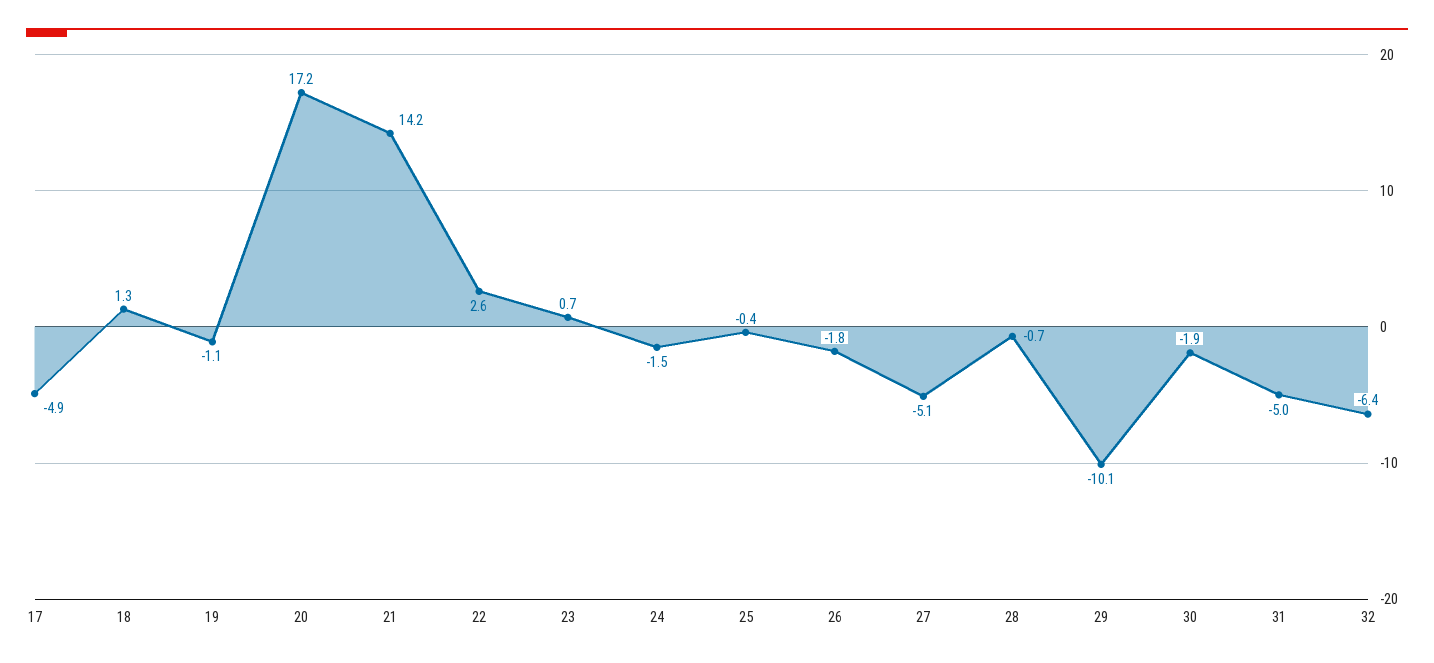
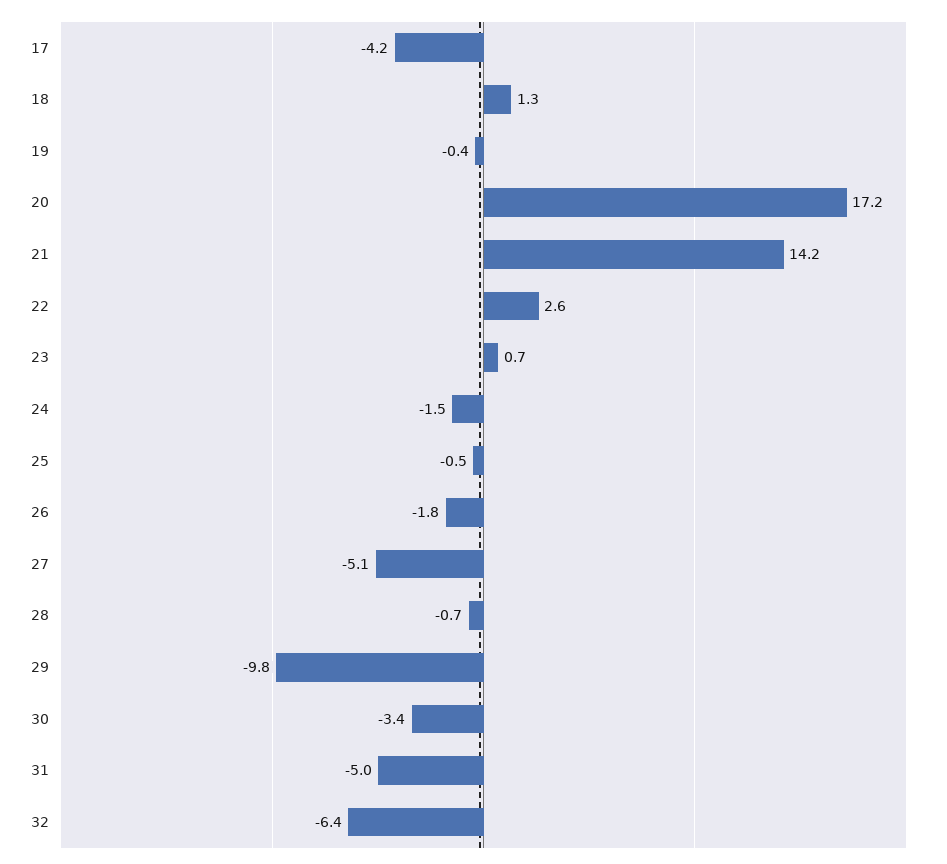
  {
-   "17": -4.9,
+   "17": -4.2,
    "18": 1.3,
-   "19": -1.1,
+   "19": -0.4,
    "20": 17.2,
    "21": 14.2,
    "22": 2.6,
    "23": 0.7,
    "24": -1.5,
-   "25": -0.4,
+   "25": -0.5,
    "26": -1.8,
    "27": -5.1,
    "28": -0.7,
-   "29": -10.1,
+   "29": -9.8,
-   "30": -1.9,
+   "30": -3.4,
    "31": -5,
    "32": -6.4
  }

